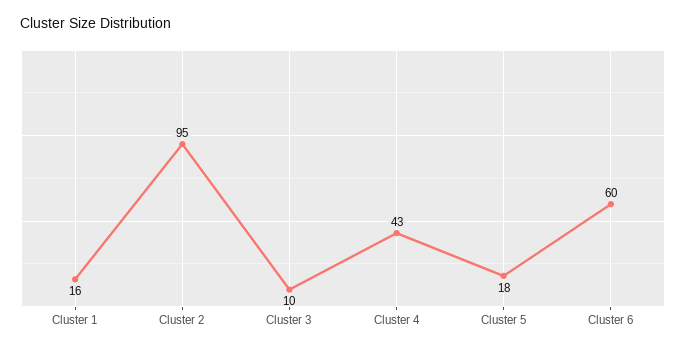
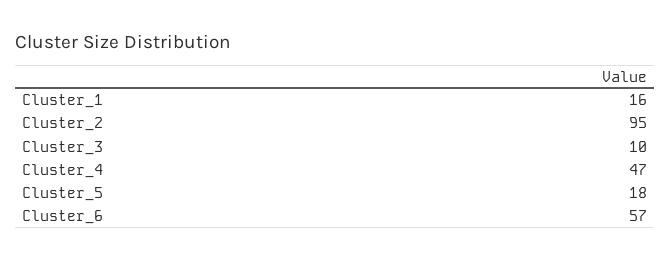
  {
    "Cluster 1": 16,
    "Cluster 2": 95,
    "Cluster 3": 10,
-   "Cluster 4": 43,
+   "Cluster 4": 47,
    "Cluster 5": 18,
-   "Cluster 6": 60
+   "Cluster 6": 57
  }

